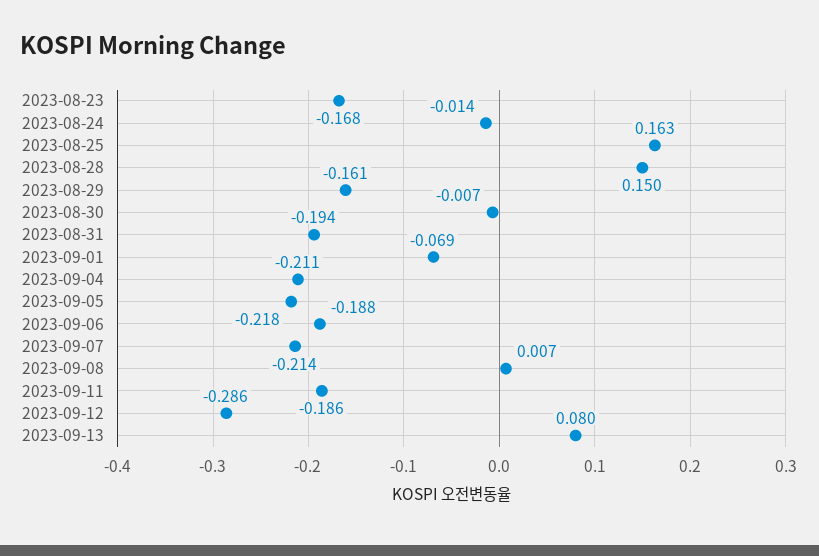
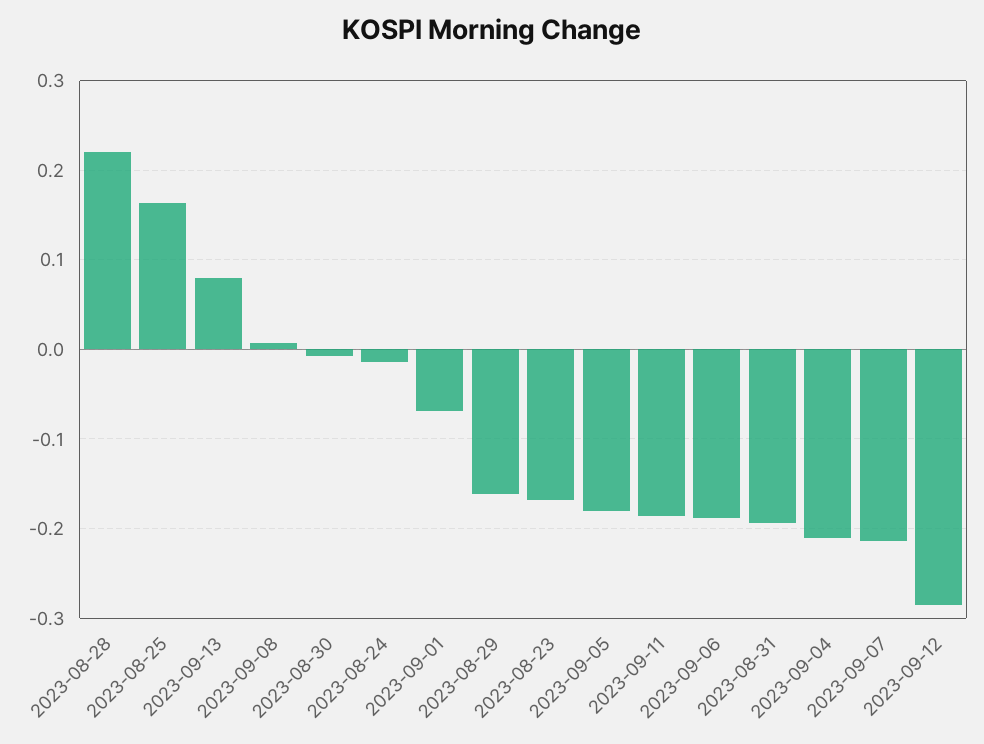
  {
    "2023-08-23": -0.168,
    "2023-08-24": -0.014,
    "2023-08-25": 0.163,
-   "2023-08-28": 0.15,
+   "2023-08-28": 0.22,
    "2023-08-29": -0.161,
    "2023-08-30": -0.007,
    "2023-08-31": -0.194,
    "2023-09-01": -0.069,
    "2023-09-04": -0.211,
-   "2023-09-05": -0.218,
+   "2023-09-05": -0.18,
    "2023-09-06": -0.188,
    "2023-09-07": -0.214,
    "2023-09-08": 0.007,
    "2023-09-11": -0.186,
    "2023-09-12": -0.286,
    "2023-09-13": 0.08
  }

